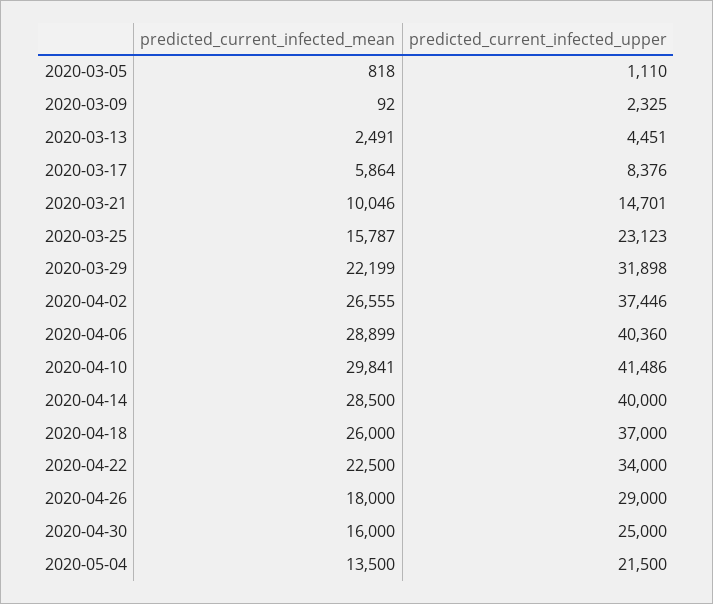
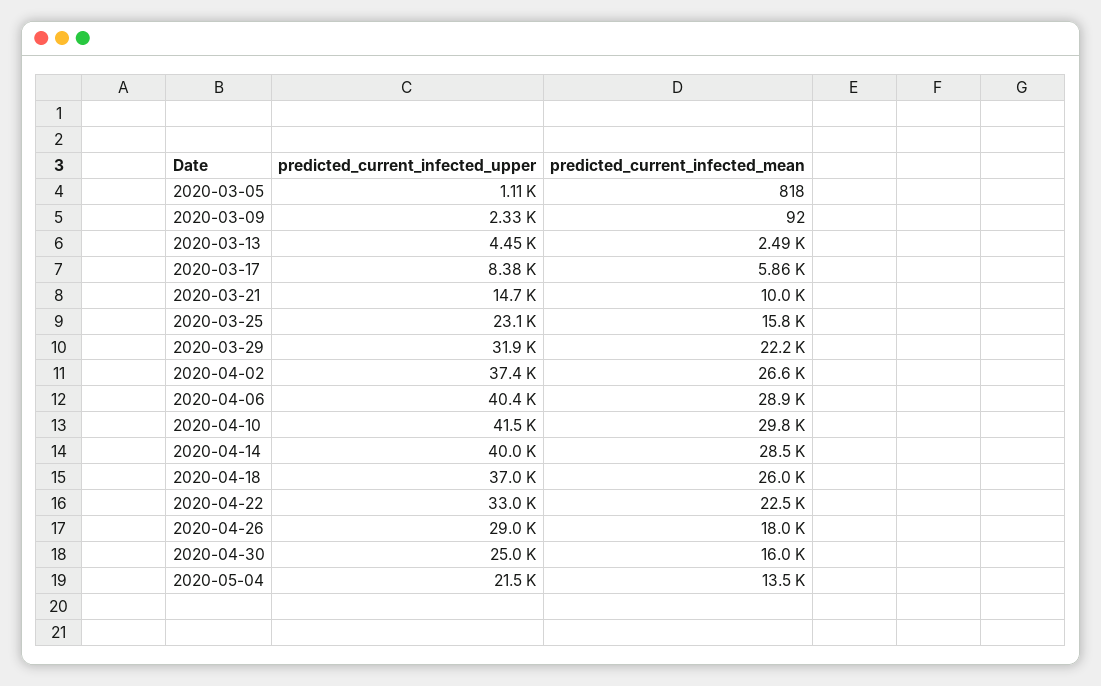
  {
    "predicted_current_infected_mean": {
      "2020-03-05": 818,
      "2020-03-09": 92,
      "2020-03-13": 2491,
      "2020-03-17": 5864,
      "2020-03-21": 10046,
      "2020-03-25": 15787,
      "2020-03-29": 22199,
      "2020-04-02": 26555,
      "2020-04-06": 28899,
      "2020-04-10": 29841,
      "2020-04-14": 28500,
      "2020-04-18": 26000,
      "2020-04-22": 22500,
      "2020-04-26": 18000,
      "2020-04-30": 16000,
      "2020-05-04": 13500
    },
    "predicted_current_infected_upper": {
      "2020-03-05": 1110,
      "2020-03-09": 2325,
      "2020-03-13": 4451,
      "2020-03-17": 8376,
      "2020-03-21": 14701,
      "2020-03-25": 23123,
      "2020-03-29": 31898,
      "2020-04-02": 37446,
      "2020-04-06": 40360,
      "2020-04-10": 41486,
      "2020-04-14": 40000,
      "2020-04-18": 37000,
-     "2020-04-22": 34000,
+     "2020-04-22": 33000,
      "2020-04-26": 29000,
      "2020-04-30": 25000,
      "2020-05-04": 21500
    }
  }

